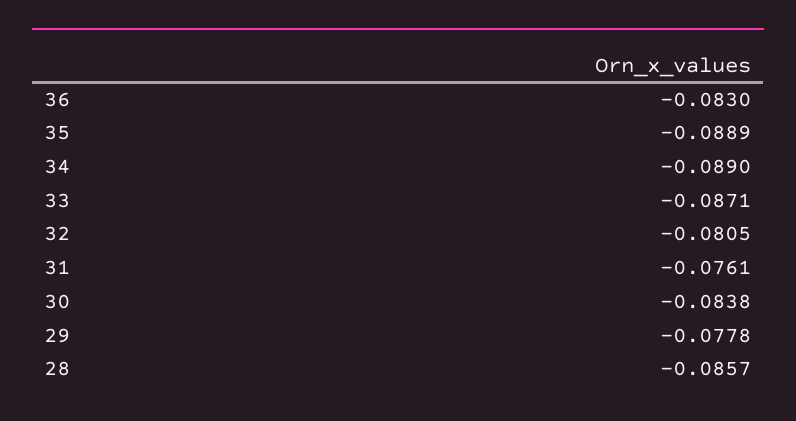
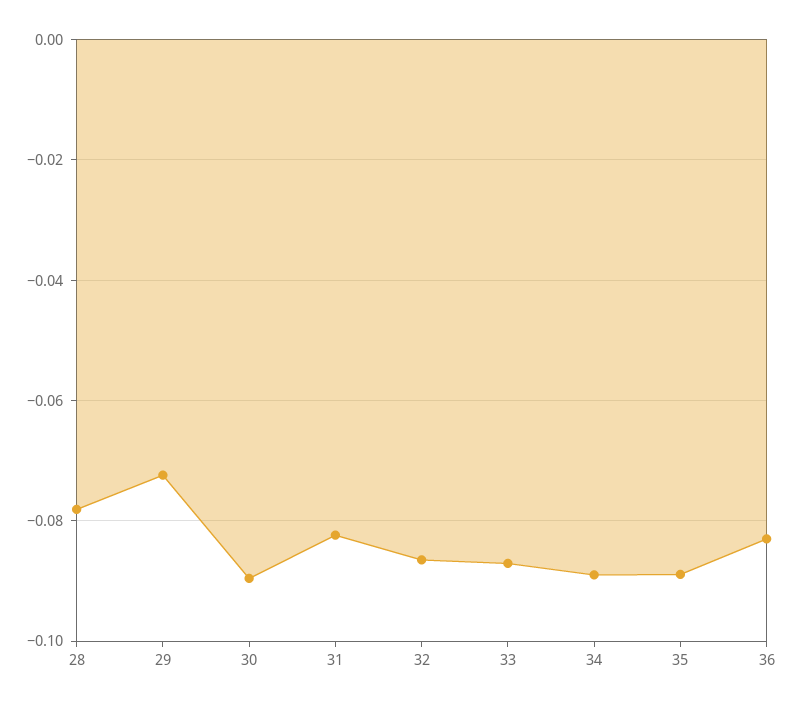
  {
    "36": -0.083,
    "35": -0.0889,
    "34": -0.089,
    "33": -0.0871,
-   "32": -0.0805,
+   "32": -0.086,
-   "31": -0.0761,
+   "31": -0.082,
-   "30": -0.0838,
+   "30": -0.09,
-   "29": -0.0778,
+   "29": -0.072,
-   "28": -0.0857
+   "28": -0.078
  }

